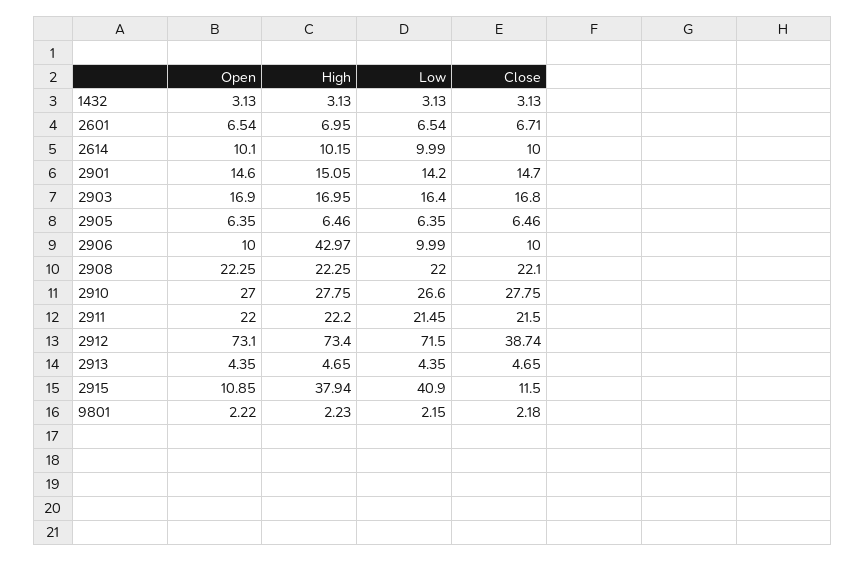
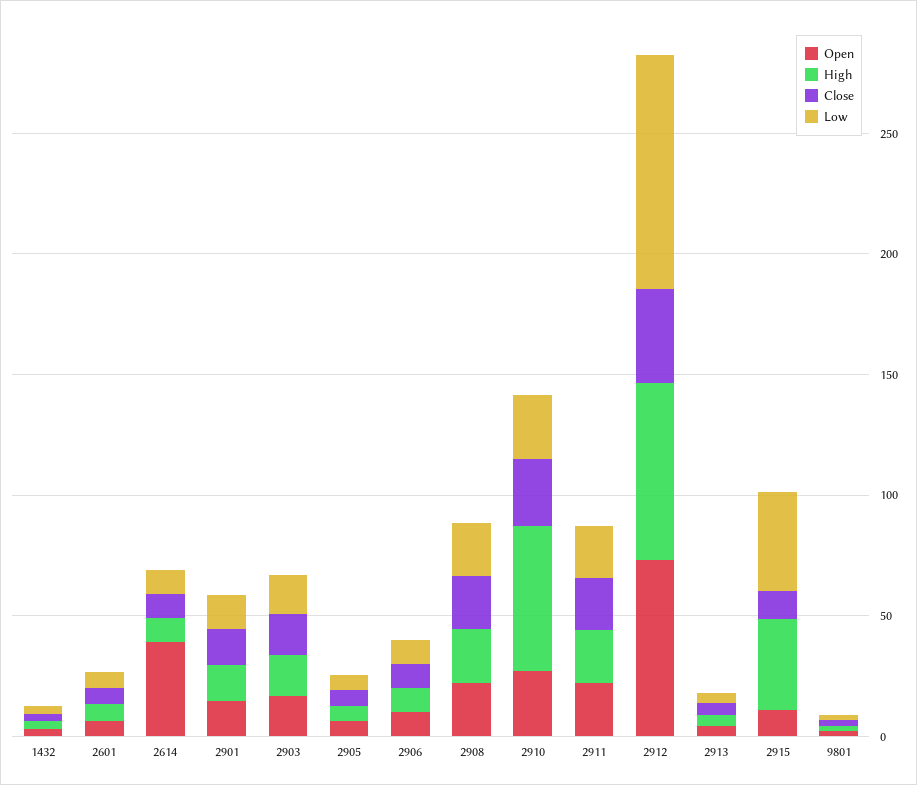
  {
    "Open": {
      "1432": 3.13,
      "2601": 6.54,
-     "2614": 10.1,
+     "2614": 40,
      "2901": 14.6,
      "2903": 16.9,
      "2905": 6.35,
      "2906": 10,
      "2908": 22.25,
      "2910": 27,
      "2911": 22,
      "2912": 73.1,
      "2913": 4.35,
      "2915": 10.85,
      "9801": 2.22
    },
    "High": {
      "1432": 3.13,
      "2601": 6.95,
      "2614": 10.15,
      "2901": 15.05,
      "2903": 16.95,
      "2905": 6.46,
-     "2906": 42.97,
+     "2906": 10,
      "2908": 22.25,
-     "2910": 27.75,
+     "2910": 60,
      "2911": 22.2,
      "2912": 73.4,
      "2913": 4.65,
      "2915": 37.94,
      "9801": 2.23
    },
    "Low": {
      "1432": 3.13,
      "2601": 6.54,
      "2614": 9.99,
      "2901": 14.2,
      "2903": 16.4,
      "2905": 6.35,
      "2906": 9.99,
      "2908": 22,
      "2910": 26.6,
      "2911": 21.45,
-     "2912": 71.5,
+     "2912": 100,
      "2913": 4.35,
      "2915": 40.9,
      "9801": 2.15
    },
    "Close": {
      "1432": 3.13,
      "2601": 6.71,
      "2614": 10,
      "2901": 14.7,
      "2903": 16.8,
      "2905": 6.46,
      "2906": 10,
      "2908": 22.1,
      "2910": 27.75,
      "2911": 21.5,
      "2912": 38.74,
      "2913": 4.65,
      "2915": 11.5,
      "9801": 2.18
    }
  }

